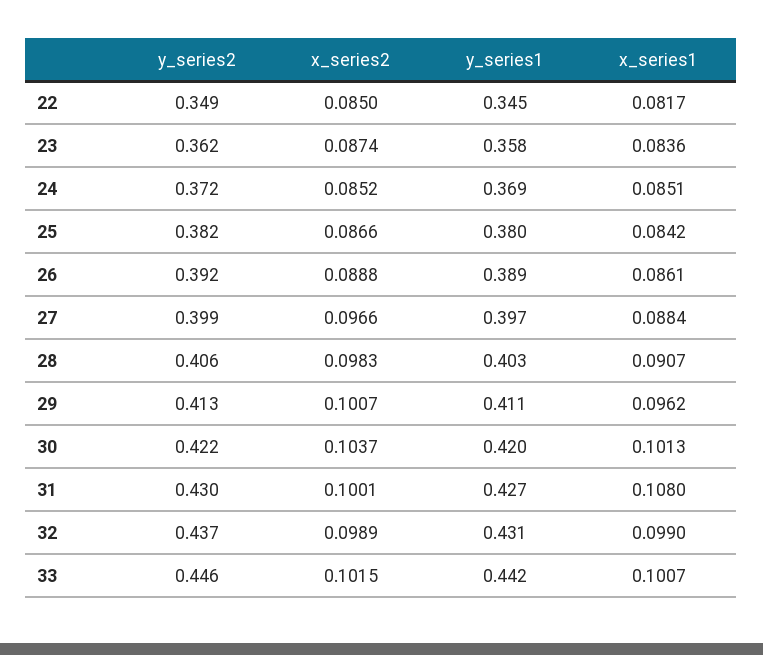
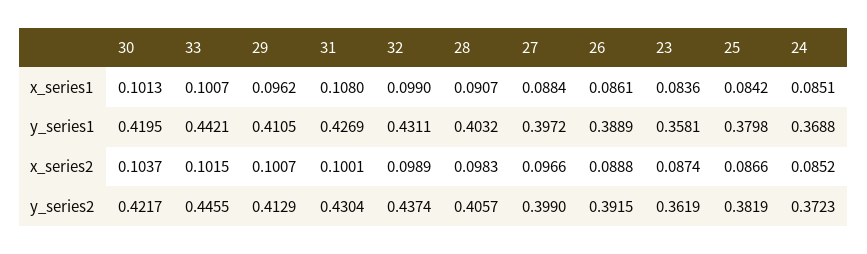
  {
    "y_series2": {
-     "22": 0.349,
      "23": 0.3619,
      "24": 0.3723,
      "25": 0.3819,
      "26": 0.3915,
      "27": 0.399,
      "28": 0.4057,
      "29": 0.4129,
      "30": 0.4217,
      "31": 0.4304,
      "32": 0.4374,
      "33": 0.4455
    },
    "x_series2": {
-     "22": 0.085,
      "23": 0.0874,
      "24": 0.0852,
      "25": 0.0866,
      "26": 0.0888,
      "27": 0.0966,
      "28": 0.0983,
      "29": 0.1007,
      "30": 0.1037,
      "31": 0.1001,
      "32": 0.0989,
      "33": 0.1015
    },
    "y_series1": {
-     "22": 0.345,
      "23": 0.3581,
      "24": 0.3688,
      "25": 0.3798,
      "26": 0.3889,
      "27": 0.3972,
      "28": 0.4032,
      "29": 0.4105,
      "30": 0.4195,
      "31": 0.4269,
      "32": 0.4311,
      "33": 0.4421
    },
    "x_series1": {
-     "22": 0.0817,
      "23": 0.0836,
      "24": 0.0851,
      "25": 0.0842,
      "26": 0.0861,
      "27": 0.0884,
      "28": 0.0907,
      "29": 0.0962,
      "30": 0.1013,
      "31": 0.108,
      "32": 0.099,
      "33": 0.1007
    }
  }

